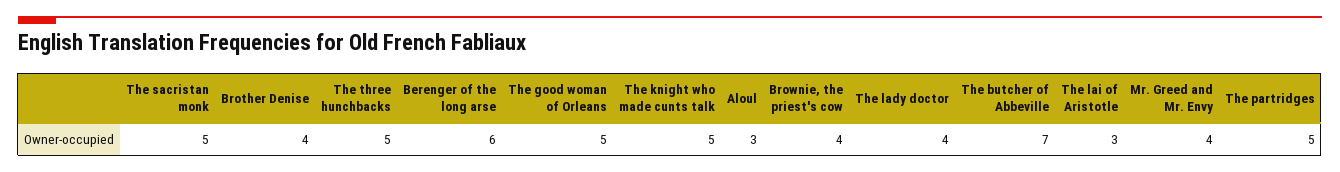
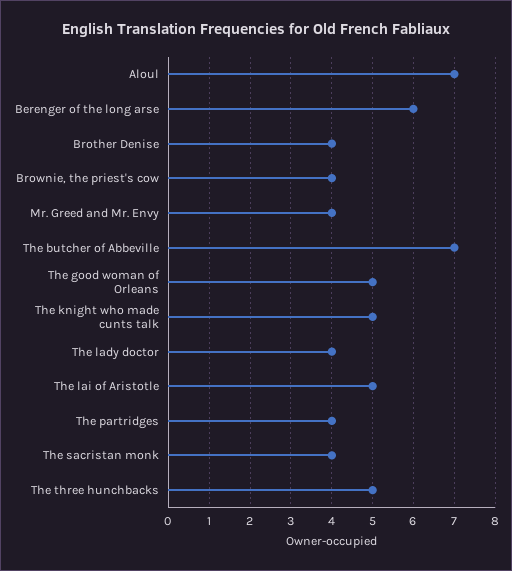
  {
-   "The sacristan monk": 5,
+   "The sacristan monk": 4,
    "Brother Denise": 4,
    "The three hunchbacks": 5,
    "Berenger of the long arse": 6,
    "The good woman of Orleans": 5,
    "The knight who made cunts talk": 5,
-   "Aloul": 3,
+   "Aloul": 7,
    "Brownie, the priest's cow": 4,
    "The lady doctor": 4,
    "The butcher of Abbeville": 7,
-   "The lai of Aristotle": 3,
+   "The lai of Aristotle": 5,
    "Mr. Greed and Mr. Envy": 4,
-   "The partridges": 5
+   "The partridges": 4
  }

